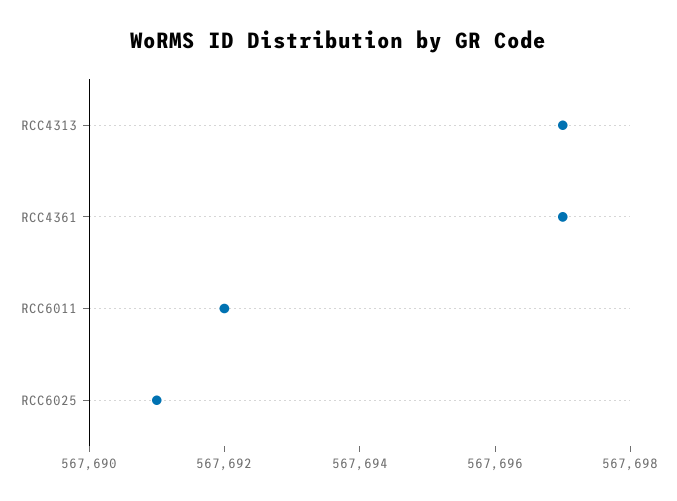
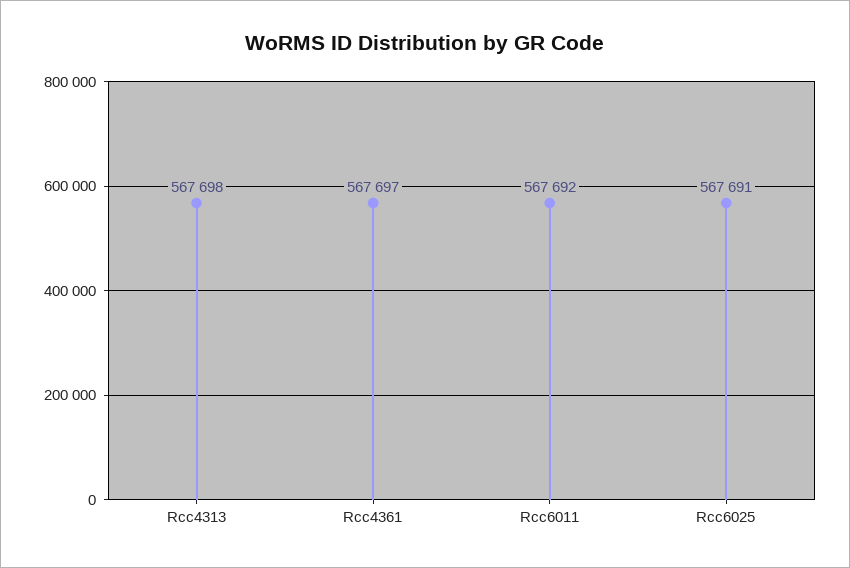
  {
-   "RCC4313": 567697,
+   "RCC4313": 567698,
    "RCC4361": 567697,
    "RCC6011": 567692,
    "RCC6025": 567691
  }

